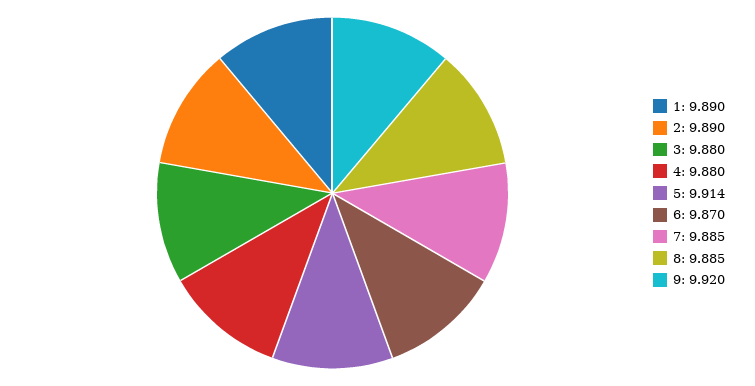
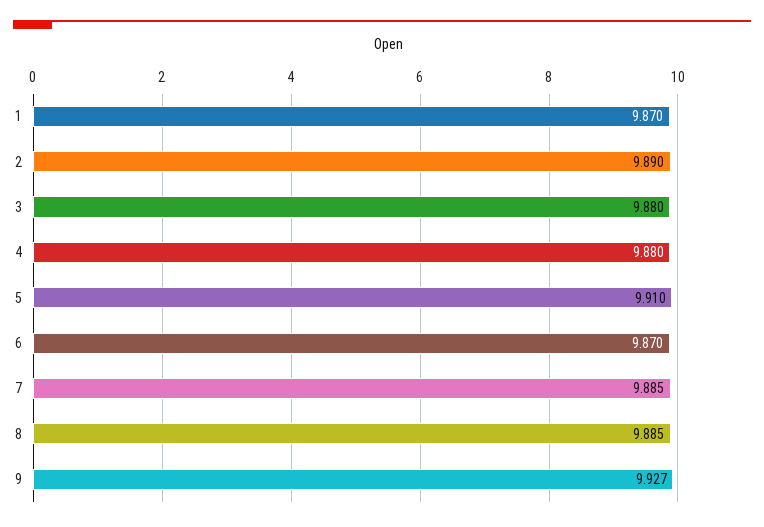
  {
-   "1": 9.89,
+   "1": 9.87,
    "2": 9.89,
    "3": 9.88,
    "4": 9.88,
-   "5": 9.914,
+   "5": 9.91,
    "6": 9.87,
    "7": 9.885,
    "8": 9.885,
-   "9": 9.92
+   "9": 9.927
  }

